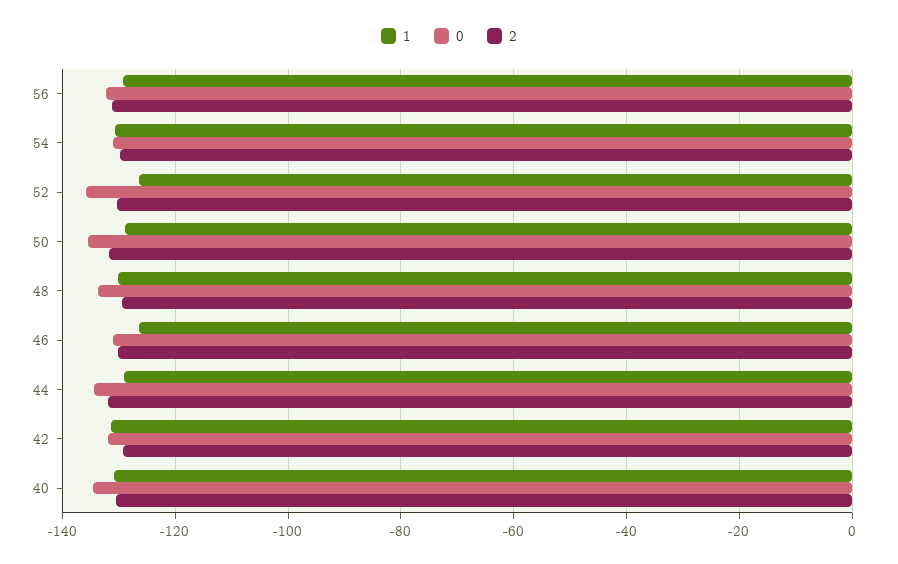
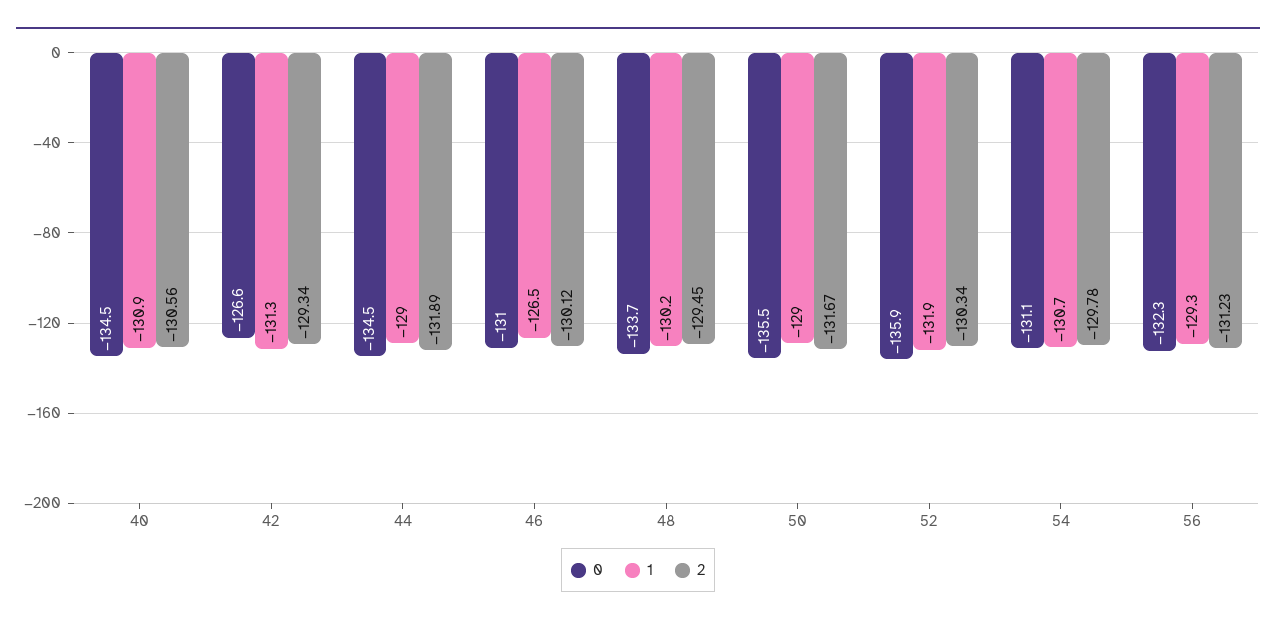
  {
    "1": {
      "56": -129.3,
      "54": -130.7,
-     "52": -126,
+     "52": -131.9,
      "50": -129,
      "48": -130.2,
      "46": -126.5,
      "44": -129,
      "42": -131.3,
      "40": -130.9
    },
    "0": {
      "56": -132.3,
      "54": -131.1,
      "52": -135.9,
      "50": -135.5,
      "48": -133.7,
      "46": -131,
      "44": -134.5,
-     "42": -132,
+     "42": -126.6,
      "40": -134.5
    },
    "2": {
      "56": -131.23,
      "54": -129.78,
      "52": -130.34,
      "50": -131.67,
      "48": -129.45,
      "46": -130.12,
      "44": -131.89,
      "42": -129.34,
      "40": -130.56
    }
  }

